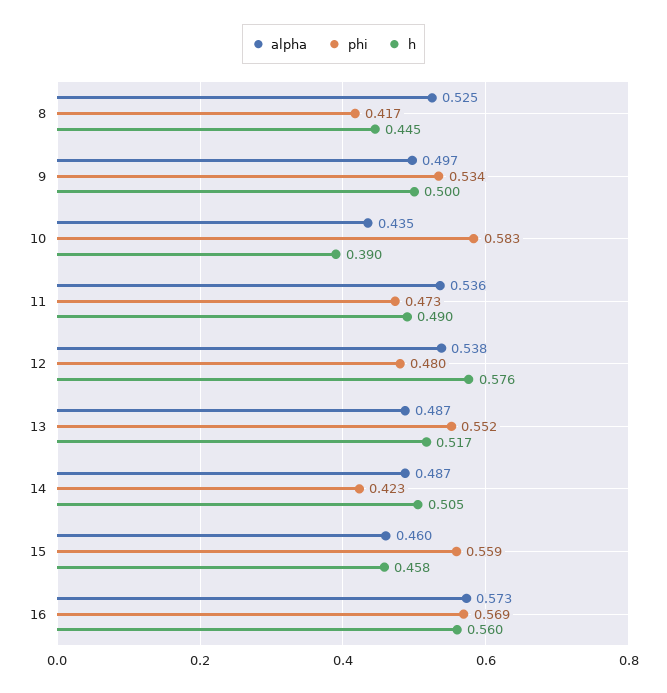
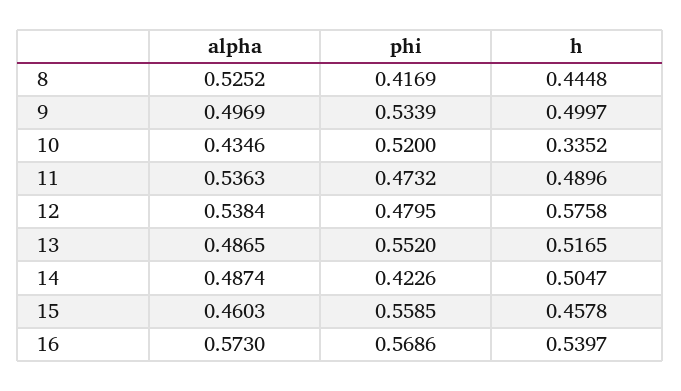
  {
    "alpha": {
      "8": 0.5252,
      "9": 0.4969,
      "10": 0.4346,
      "11": 0.5363,
      "12": 0.5384,
      "13": 0.4865,
      "14": 0.4874,
      "15": 0.4603,
      "16": 0.573
    },
    "phi": {
      "8": 0.4169,
      "9": 0.5339,
-     "10": 0.583,
+     "10": 0.52,
      "11": 0.4732,
      "12": 0.4795,
      "13": 0.552,
      "14": 0.4226,
      "15": 0.5585,
      "16": 0.5686
    },
    "h": {
      "8": 0.4448,
      "9": 0.4997,
-     "10": 0.39,
+     "10": 0.3352,
      "11": 0.4896,
      "12": 0.5758,
      "13": 0.5165,
      "14": 0.5047,
      "15": 0.4578,
-     "16": 0.56
+     "16": 0.5397
    }
  }

